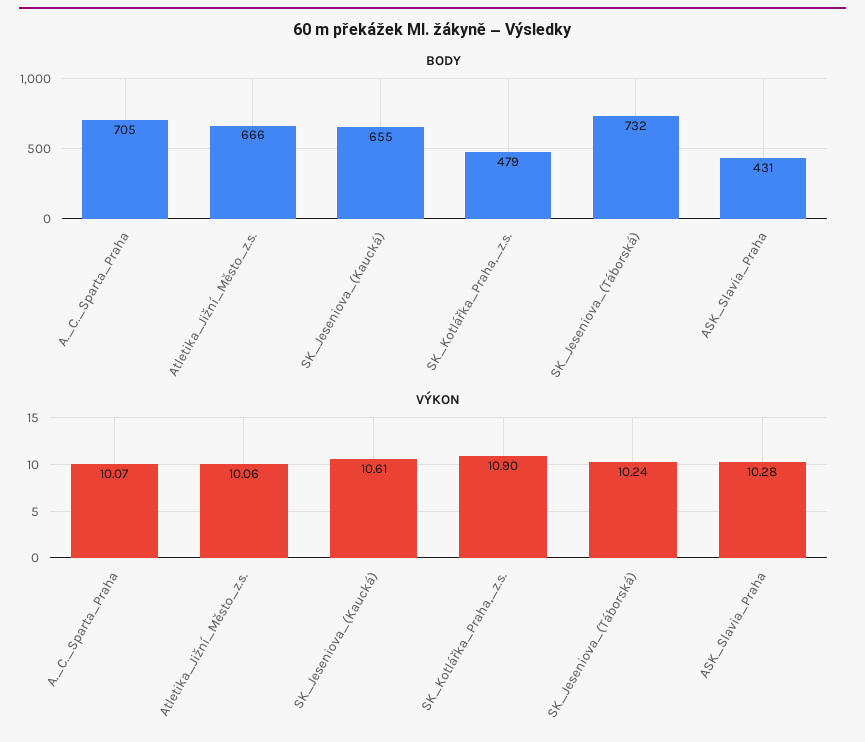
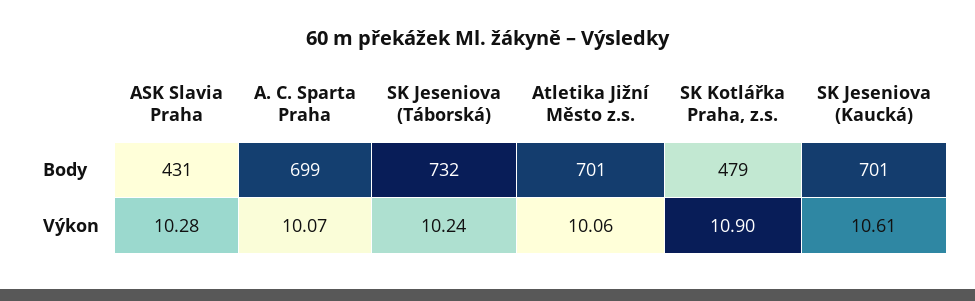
  {
    "BODY": {
-     "A._C._Sparta_Praha": 705,
+     "A._C._Sparta_Praha": 699,
-     "Atletika_Jižní_Město_z.s.": 666,
+     "Atletika_Jižní_Město_z.s.": 701,
-     "SK_Jeseniova_(Kaucká)": 655,
+     "SK_Jeseniova_(Kaucká)": 701,
      "SK_Kotlářka_Praha,_z.s.": 479,
      "SK_Jeseniova_(Táborská)": 732,
      "ASK_Slavia_Praha": 431
    },
    "VÝKON": {
      "A._C._Sparta_Praha": 10.07,
      "Atletika_Jižní_Město_z.s.": 10.06,
      "SK_Jeseniova_(Kaucká)": 10.61,
      "SK_Kotlářka_Praha,_z.s.": 10.9,
      "SK_Jeseniova_(Táborská)": 10.24,
      "ASK_Slavia_Praha": 10.28
    }
  }

